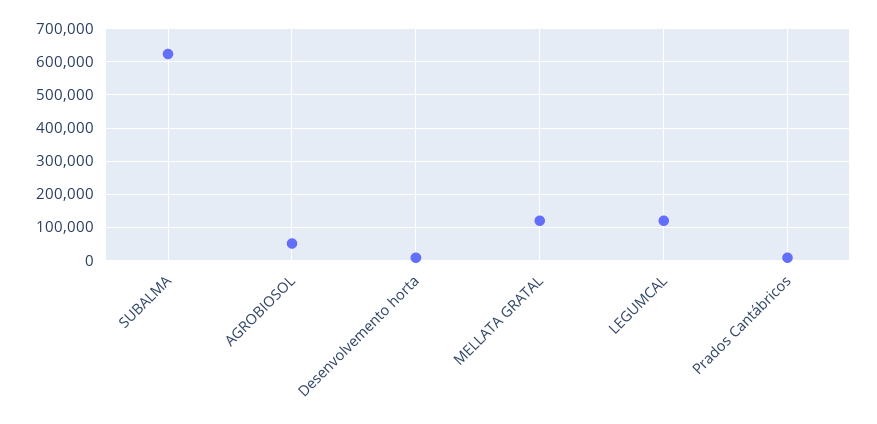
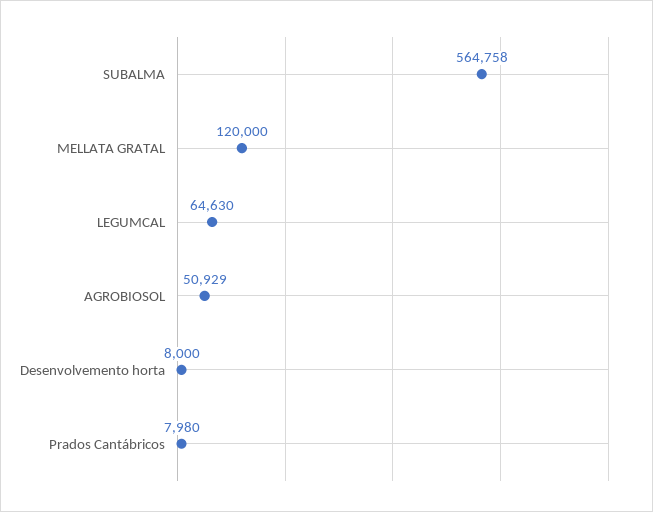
  {
-   "SUBALMA": 620000,
+   "SUBALMA": 564758,
    "AGROBIOSOL": 50929,
    "Desenvolvemento horta": 8000,
    "MELLATA GRATAL": 120000,
-   "LEGUMCAL": 120000,
+   "LEGUMCAL": 64630,
    "Prados Cantábricos": 7980
  }

